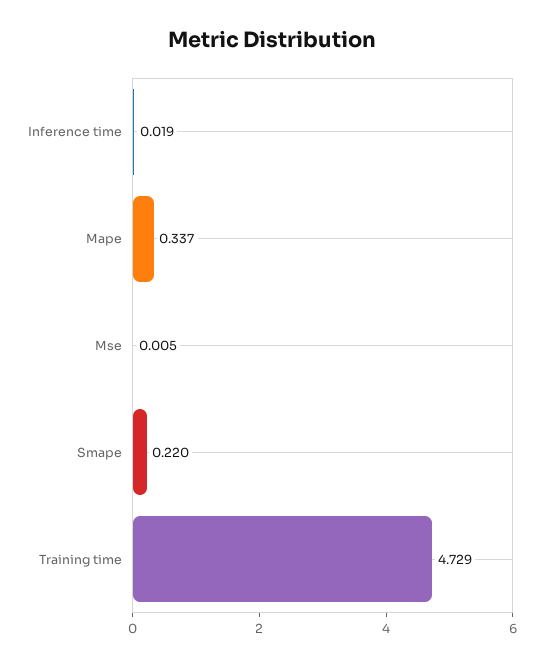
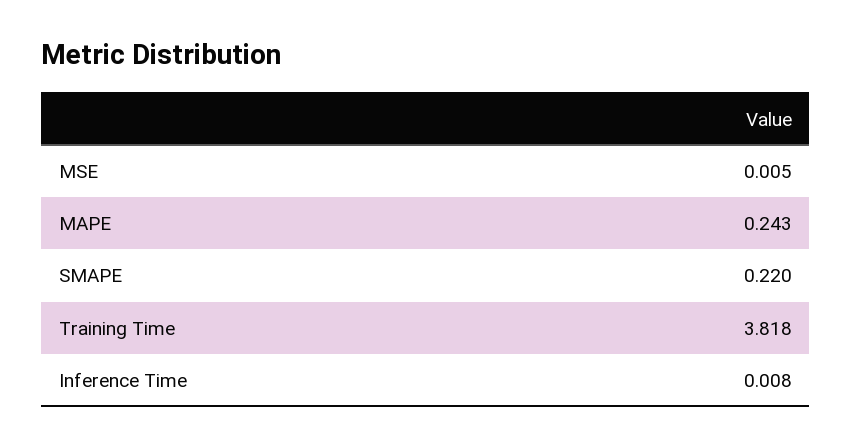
  {
-   "Inference time": 0.019,
+   "Inference time": 0.008,
-   "Mape": 0.337,
+   "Mape": 0.243,
    "Mse": 0.005,
    "Smape": 0.22,
-   "Training time": 4.729
+   "Training time": 3.818
  }

